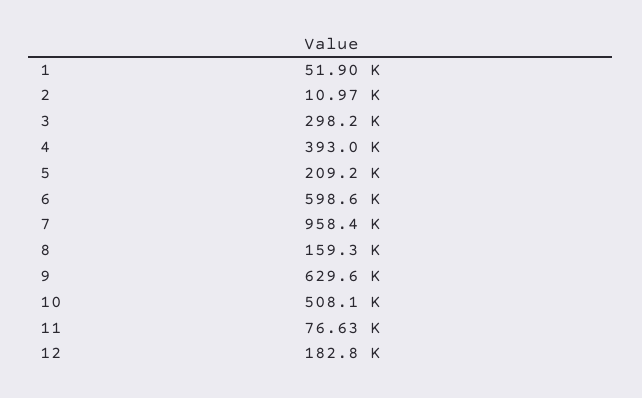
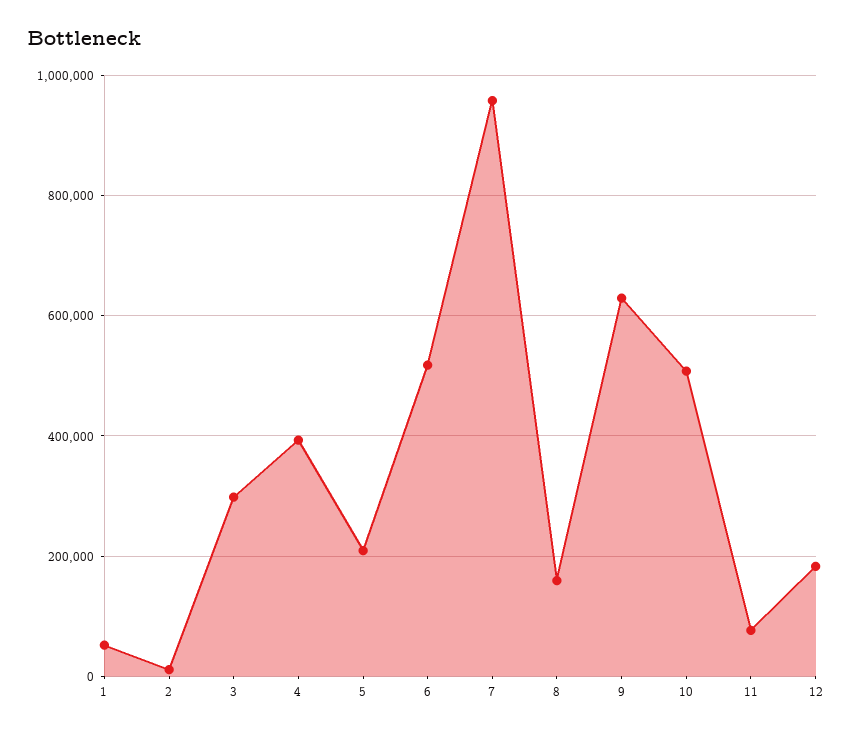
  {
    "1": 51900,
    "2": 10970,
    "3": 298200,
    "4": 393000,
    "5": 209200,
-   "6": 598600,
+   "6": 520000,
    "7": 958400,
    "8": 159300,
    "9": 629600,
    "10": 508100,
    "11": 76630,
    "12": 182800
  }

